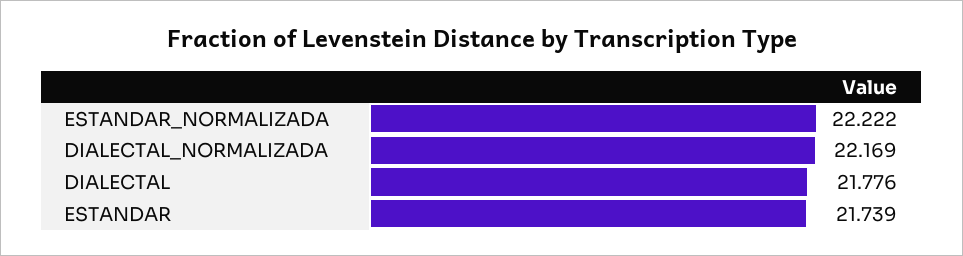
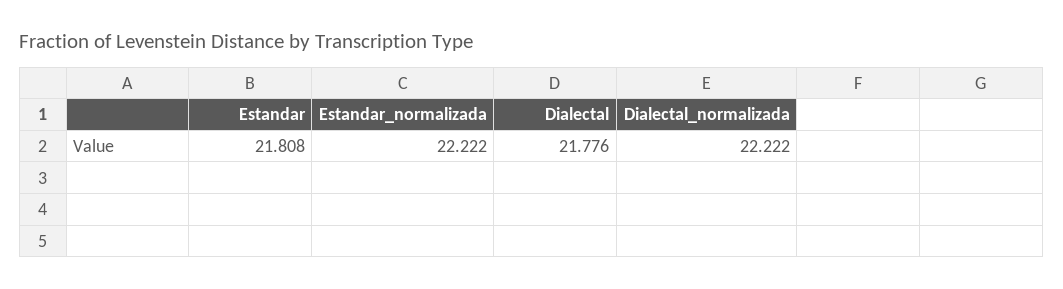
  {
    "ESTANDAR_NORMALIZADA": 22.222,
-   "DIALECTAL_NORMALIZADA": 22.169,
+   "DIALECTAL_NORMALIZADA": 22.222,
    "DIALECTAL": 21.776,
-   "ESTANDAR": 21.739
+   "ESTANDAR": 21.808
  }

